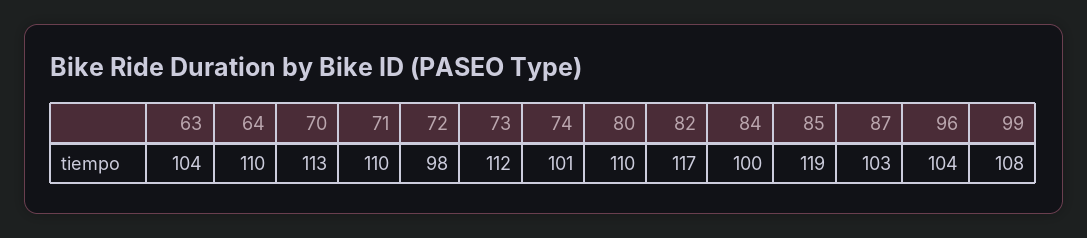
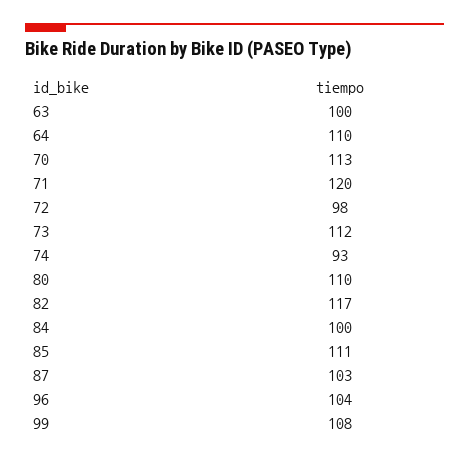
  {
-   "63": 104,
+   "63": 100,
    "64": 110,
    "70": 113,
-   "71": 110,
+   "71": 120,
    "72": 98,
    "73": 112,
-   "74": 101,
+   "74": 93,
    "80": 110,
    "82": 117,
    "84": 100,
-   "85": 119,
+   "85": 111,
    "87": 103,
    "96": 104,
    "99": 108
  }

